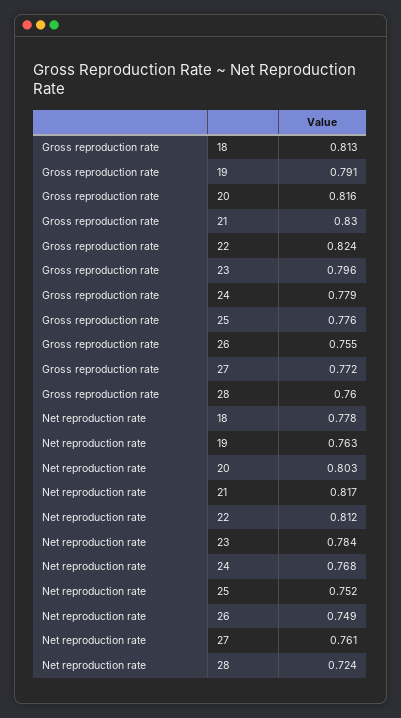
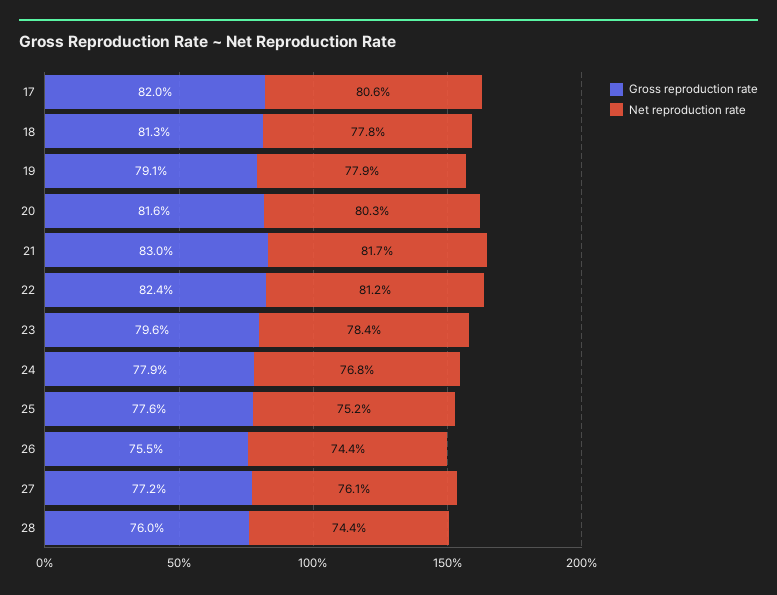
  {
    "Gross reproduction rate": {
      "18": 0.813,
      "19": 0.791,
      "20": 0.816,
      "21": 0.83,
      "22": 0.824,
      "23": 0.796,
      "24": 0.779,
      "25": 0.776,
      "26": 0.755,
      "27": 0.772,
-     "28": 0.76
+     "28": 0.76,
+     "17": 0.82
    },
    "Net reproduction rate": {
      "18": 0.778,
-     "19": 0.763,
+     "19": 0.779,
      "20": 0.803,
      "21": 0.817,
      "22": 0.812,
      "23": 0.784,
      "24": 0.768,
      "25": 0.752,
-     "26": 0.749,
+     "26": 0.744,
      "27": 0.761,
-     "28": 0.724
+     "28": 0.744,
+     "17": 0.806
    }
  }

